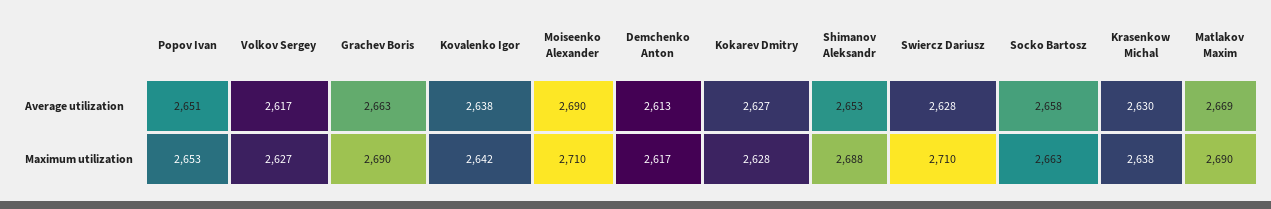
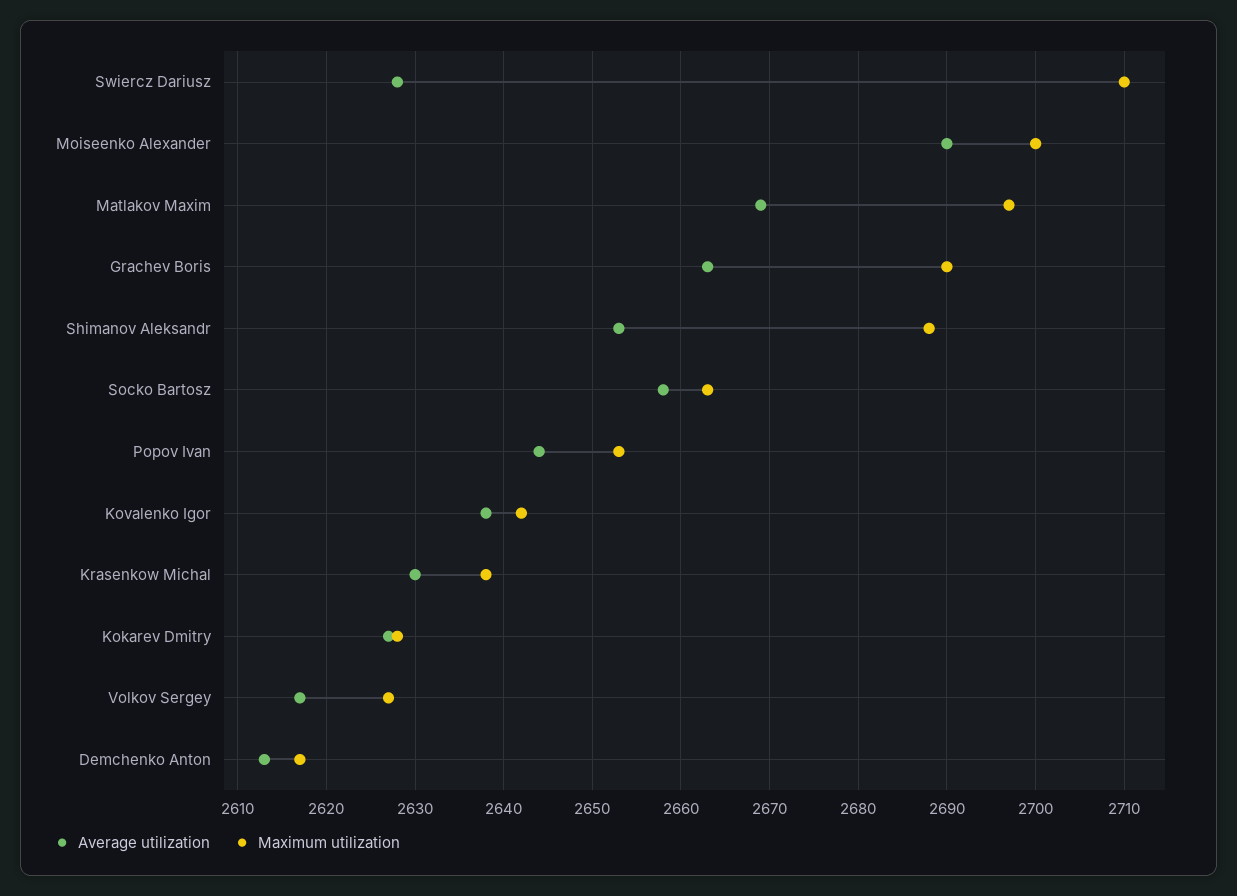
  {
    "Average utilization": {
-     "Popov Ivan": 2651,
+     "Popov Ivan": 2644,
      "Volkov Sergey": 2617,
      "Grachev Boris": 2663,
      "Kovalenko Igor": 2638,
      "Moiseenko Alexander": 2690,
      "Demchenko Anton": 2613,
      "Kokarev Dmitry": 2627,
      "Shimanov Aleksandr": 2653,
      "Swiercz Dariusz": 2628,
      "Socko Bartosz": 2658,
      "Krasenkow Michal": 2630,
      "Matlakov Maxim": 2669
    },
    "Maximum utilization": {
      "Popov Ivan": 2653,
      "Volkov Sergey": 2627,
      "Grachev Boris": 2690,
      "Kovalenko Igor": 2642,
-     "Moiseenko Alexander": 2710,
+     "Moiseenko Alexander": 2700,
      "Demchenko Anton": 2617,
      "Kokarev Dmitry": 2628,
      "Shimanov Aleksandr": 2688,
      "Swiercz Dariusz": 2710,
      "Socko Bartosz": 2663,
      "Krasenkow Michal": 2638,
-     "Matlakov Maxim": 2690
+     "Matlakov Maxim": 2697
    }
  }

